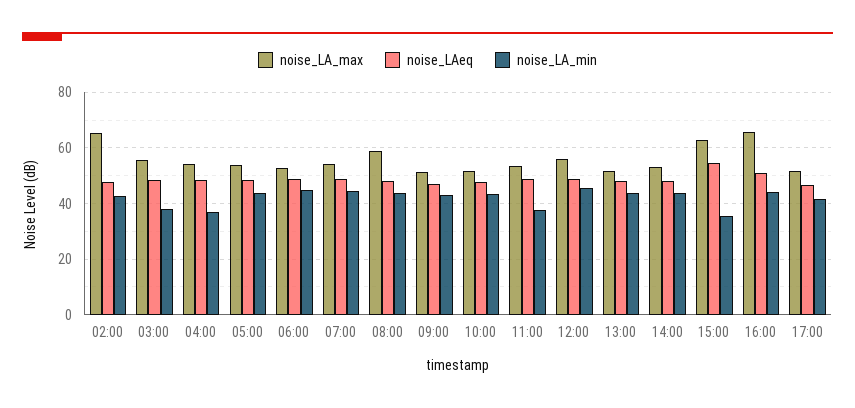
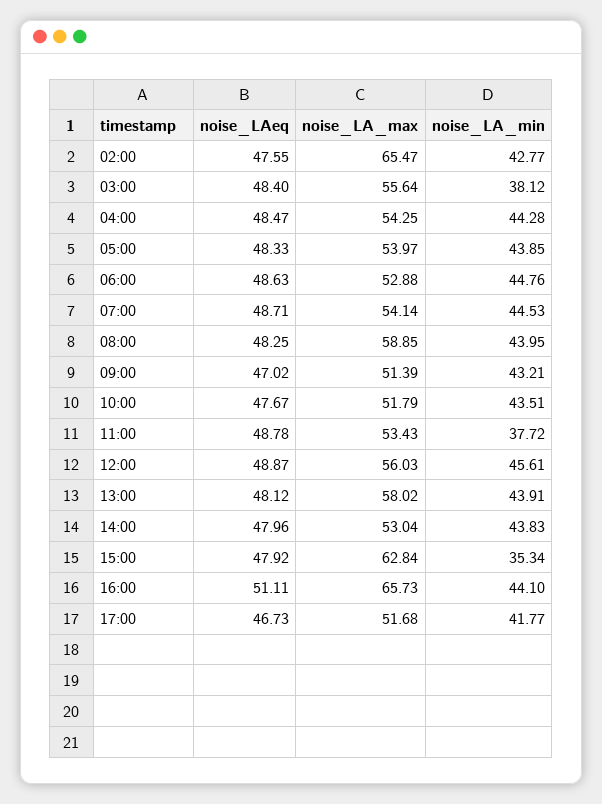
  {
    "noise_LA_max": {
      "02:00": 65.47,
      "03:00": 55.64,
      "04:00": 54.25,
      "05:00": 53.97,
      "06:00": 52.88,
      "07:00": 54.14,
      "08:00": 58.85,
      "09:00": 51.39,
      "10:00": 51.79,
      "11:00": 53.43,
      "12:00": 56.03,
-     "13:00": 52.5,
+     "13:00": 58.02,
      "14:00": 53.04,
      "15:00": 62.84,
      "16:00": 65.73,
      "17:00": 51.68
    },
    "noise_LAeq": {
      "02:00": 47.55,
      "03:00": 48.4,
      "04:00": 48.47,
      "05:00": 48.33,
      "06:00": 48.63,
      "07:00": 48.71,
      "08:00": 48.25,
      "09:00": 47.02,
      "10:00": 47.67,
      "11:00": 48.78,
      "12:00": 48.87,
      "13:00": 48.12,
      "14:00": 47.96,
-     "15:00": 55,
+     "15:00": 47.92,
      "16:00": 51.11,
      "17:00": 46.73
    },
    "noise_LA_min": {
      "02:00": 42.77,
      "03:00": 38.12,
-     "04:00": 37.5,
+     "04:00": 44.28,
      "05:00": 43.85,
      "06:00": 44.76,
      "07:00": 44.53,
      "08:00": 43.95,
      "09:00": 43.21,
      "10:00": 43.51,
      "11:00": 37.72,
      "12:00": 45.61,
      "13:00": 43.91,
      "14:00": 43.83,
      "15:00": 35.34,
      "16:00": 44.1,
      "17:00": 41.77
    }
  }

